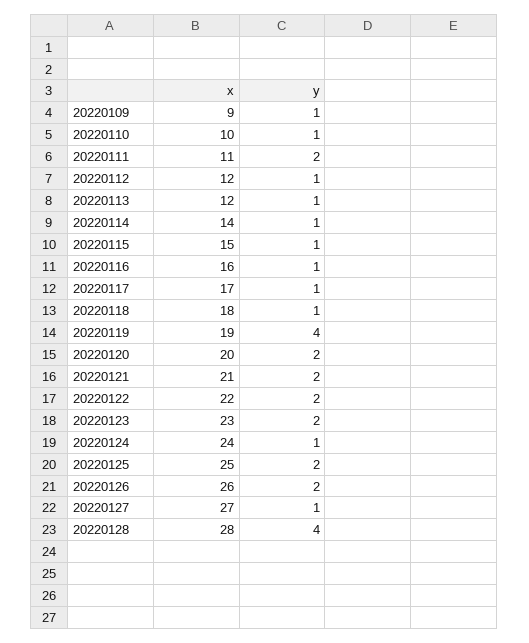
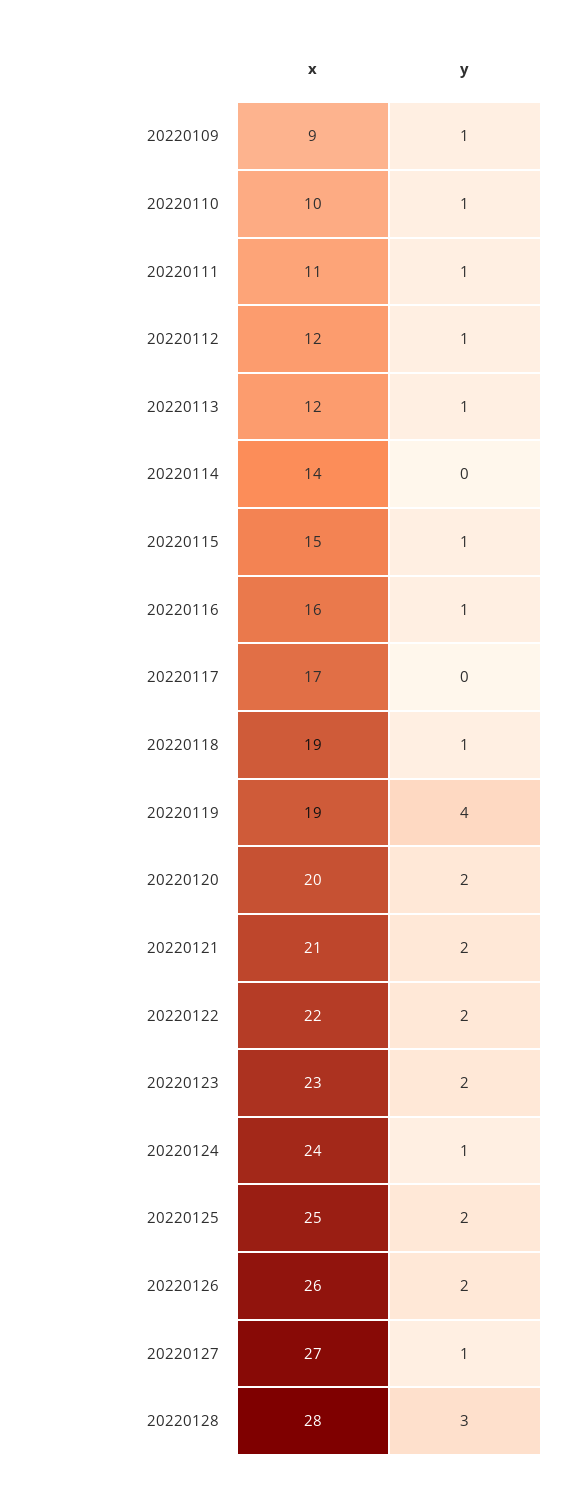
  {
    "x": {
      "20220109": 9,
      "20220110": 10,
      "20220111": 11,
      "20220112": 12,
      "20220113": 12,
      "20220114": 14,
      "20220115": 15,
      "20220116": 16,
      "20220117": 17,
-     "20220118": 18,
+     "20220118": 19,
      "20220119": 19,
      "20220120": 20,
      "20220121": 21,
      "20220122": 22,
      "20220123": 23,
      "20220124": 24,
      "20220125": 25,
      "20220126": 26,
      "20220127": 27,
      "20220128": 28
    },
    "y": {
      "20220109": 1,
      "20220110": 1,
-     "20220111": 2,
+     "20220111": 1,
      "20220112": 1,
      "20220113": 1,
-     "20220114": 1,
+     "20220114": 0,
      "20220115": 1,
      "20220116": 1,
-     "20220117": 1,
+     "20220117": 0,
      "20220118": 1,
      "20220119": 4,
      "20220120": 2,
      "20220121": 2,
      "20220122": 2,
      "20220123": 2,
      "20220124": 1,
      "20220125": 2,
      "20220126": 2,
      "20220127": 1,
-     "20220128": 4
+     "20220128": 3
    }
  }

